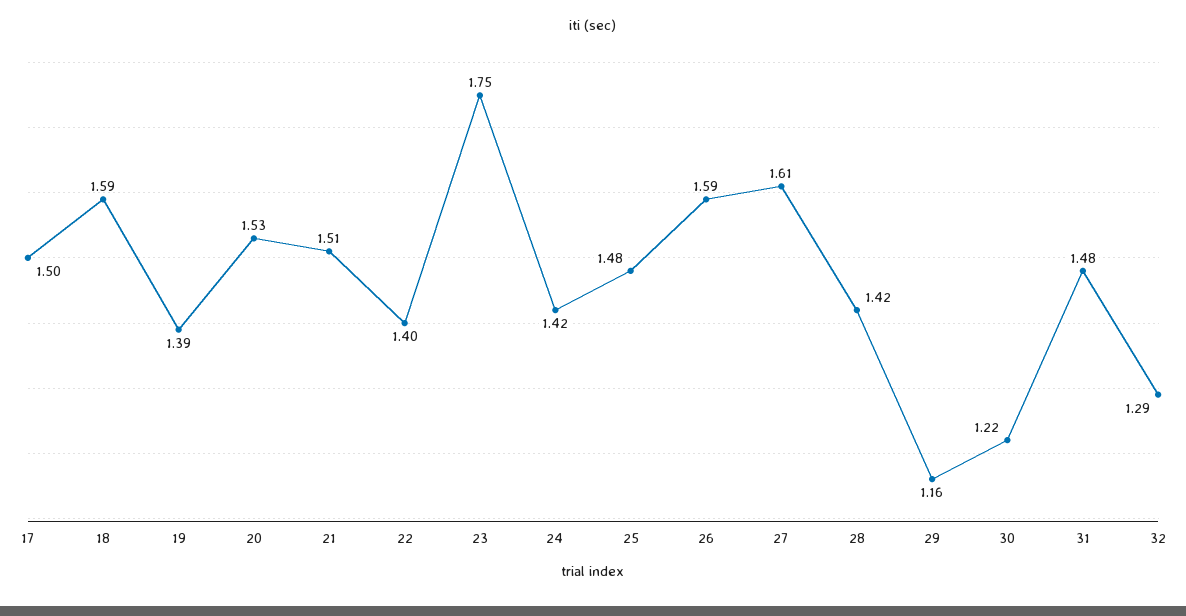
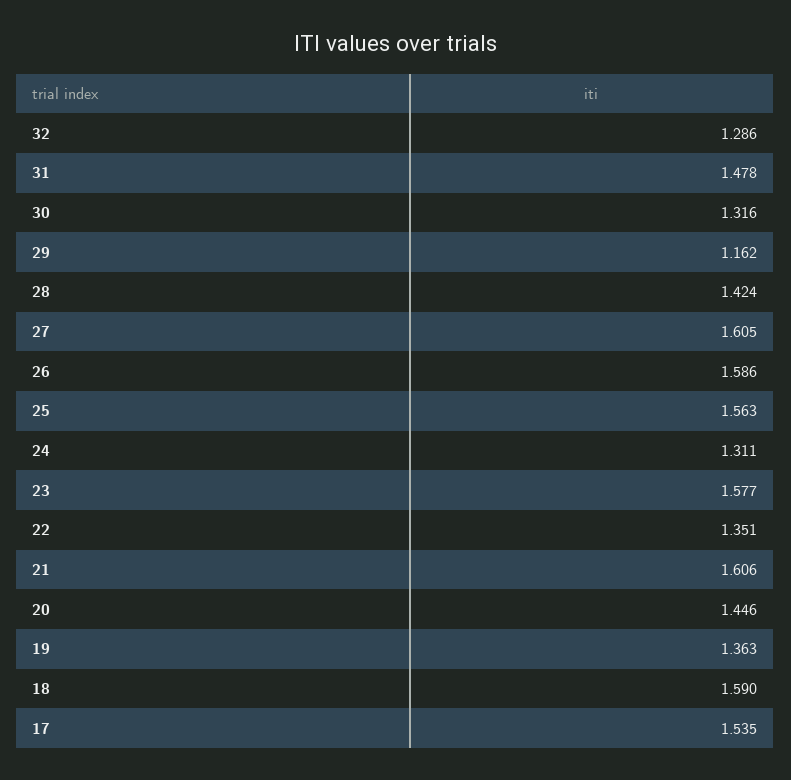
  {
-   "17": 1.5,
+   "17": 1.535,
    "18": 1.59,
-   "19": 1.39,
+   "19": 1.363,
-   "20": 1.53,
+   "20": 1.446,
-   "21": 1.51,
+   "21": 1.606,
-   "22": 1.4,
+   "22": 1.351,
-   "23": 1.75,
+   "23": 1.577,
-   "24": 1.42,
+   "24": 1.311,
-   "25": 1.48,
+   "25": 1.563,
    "26": 1.586,
    "27": 1.605,
    "28": 1.424,
    "29": 1.162,
-   "30": 1.22,
+   "30": 1.316,
    "31": 1.478,
    "32": 1.286
  }

